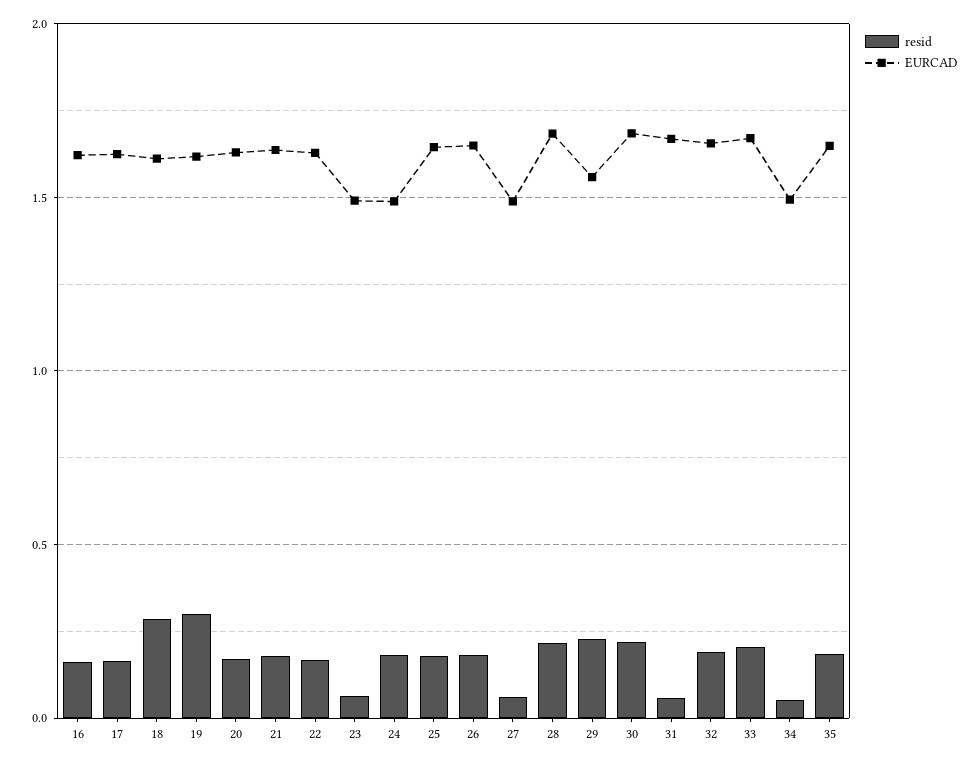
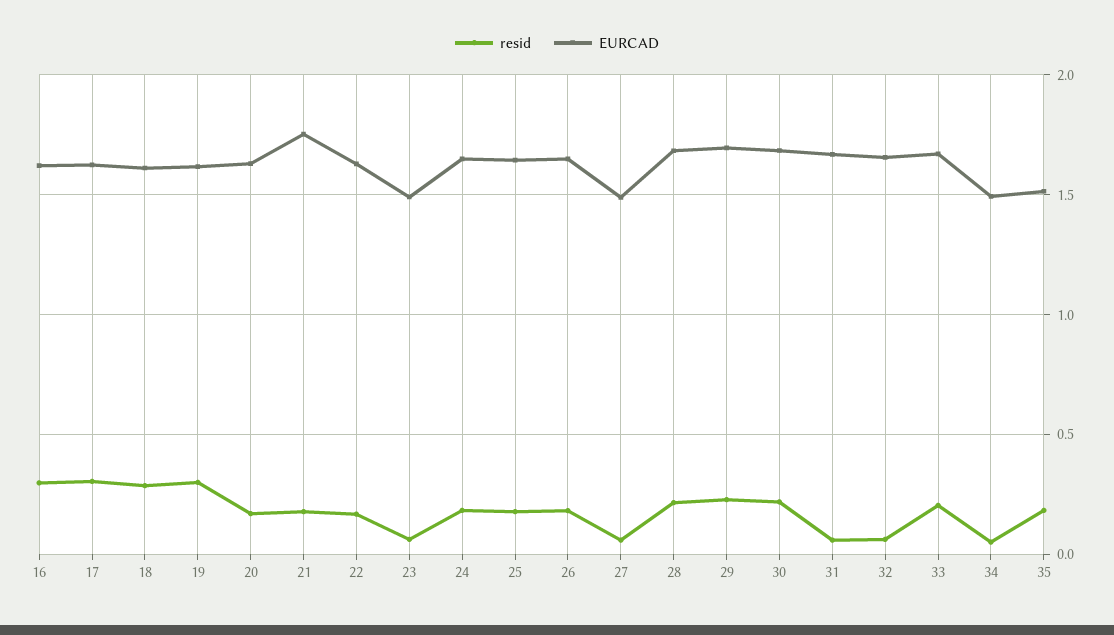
  {
    "resid": {
-     "16": 0.15,
+     "16": 0.3,
-     "17": 0.15,
+     "17": 0.3,
      "18": 0.3,
      "19": 0.3,
      "20": 0.15,
      "21": 0.2,
      "22": 0.15,
      "23": 0.05,
      "24": 0.2,
      "25": 0.2,
      "26": 0.2,
      "27": 0.05,
      "28": 0.2,
      "29": 0.25,
      "30": 0.2,
      "31": 0.05,
-     "32": 0.2,
+     "32": 0.05,
      "33": 0.2,
      "34": 0.05,
      "35": 0.2
    },
    "EURCAD": {
      "16": 1.6,
      "17": 1.6,
      "18": 1.6,
      "19": 1.6,
      "20": 1.65,
-     "21": 1.65,
+     "21": 1.75,
      "22": 1.65,
      "23": 1.5,
-     "24": 1.5,
+     "24": 1.65,
      "25": 1.65,
      "26": 1.65,
      "27": 1.5,
      "28": 1.7,
-     "29": 1.55,
+     "29": 1.7,
      "30": 1.7,
      "31": 1.65,
      "32": 1.65,
      "33": 1.65,
      "34": 1.5,
-     "35": 1.65
+     "35": 1.5
    }
  }

